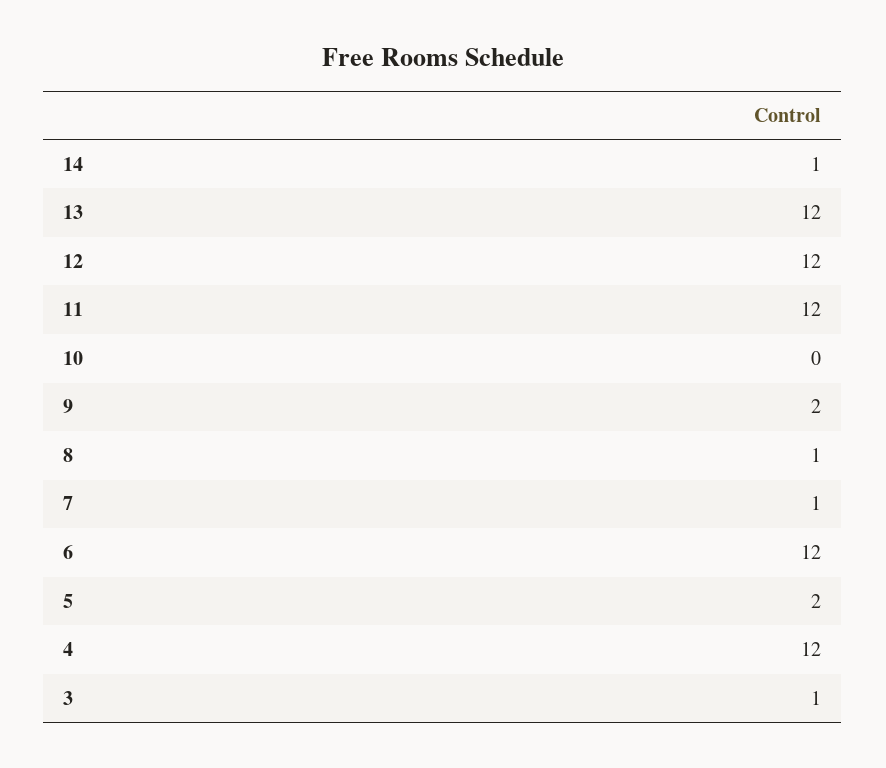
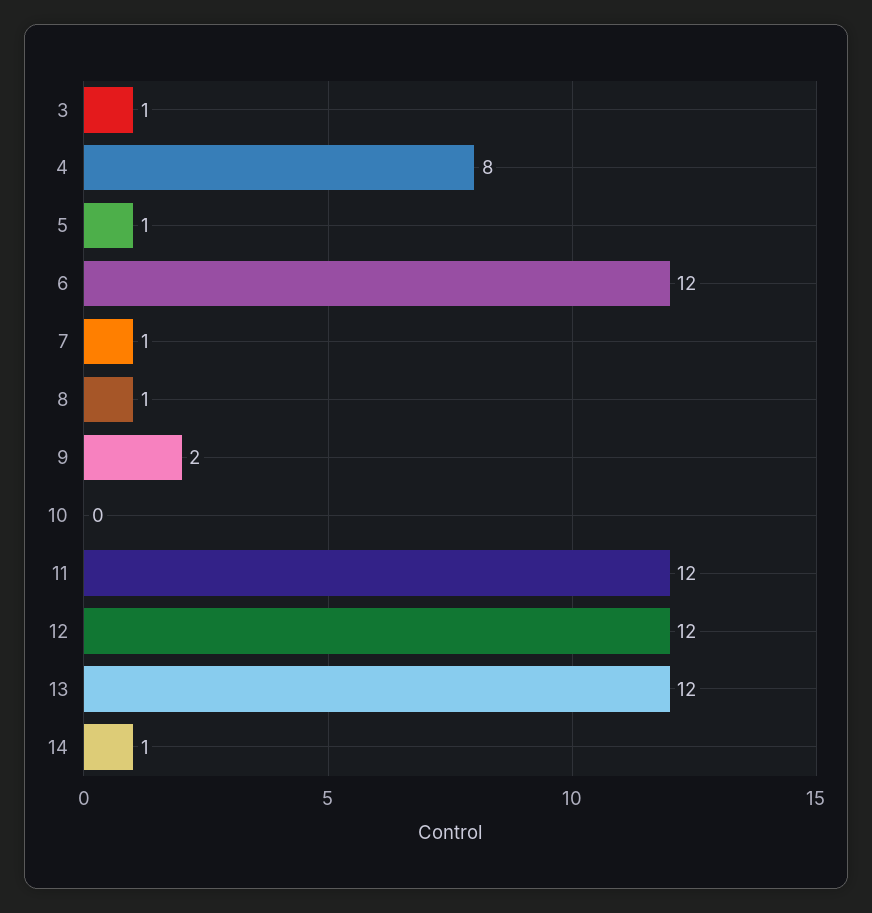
  {
    "14": 1,
    "13": 12,
    "12": 12,
    "11": 12,
    "10": 0,
    "9": 2,
    "8": 1,
    "7": 1,
    "6": 12,
-   "5": 2,
+   "5": 1,
-   "4": 12,
+   "4": 8,
    "3": 1
  }

